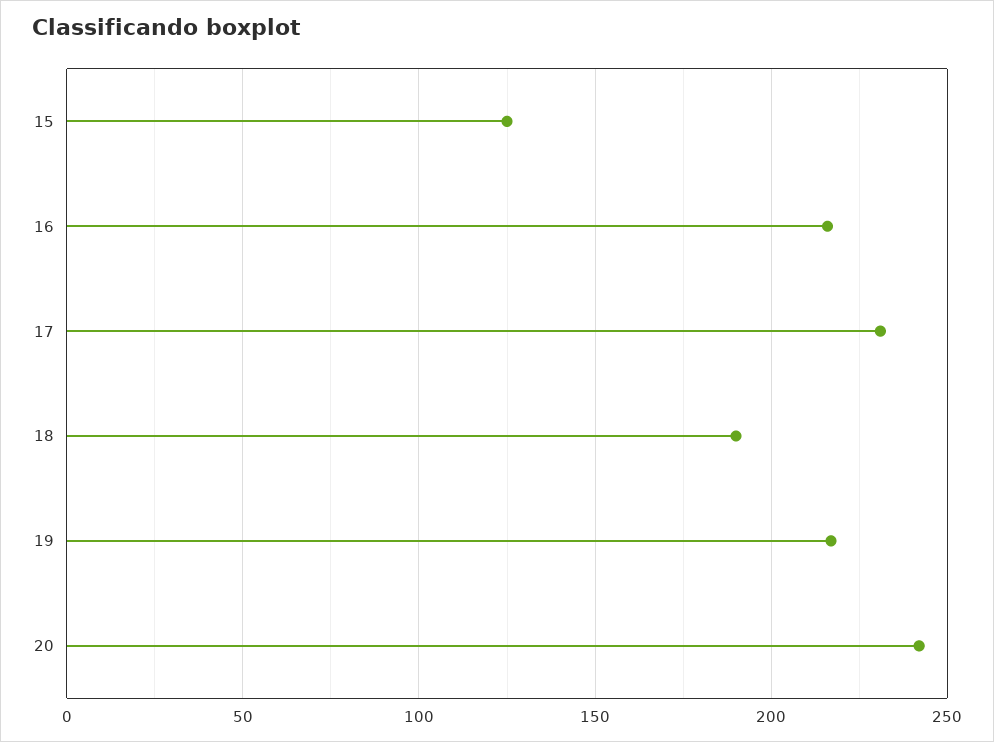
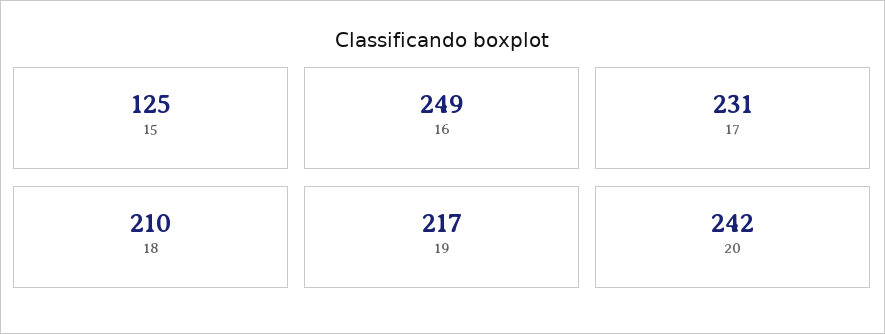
  {
    "15": 125,
-   "16": 215,
+   "16": 249,
    "17": 231,
-   "18": 190,
+   "18": 210,
    "19": 217,
    "20": 242
  }

